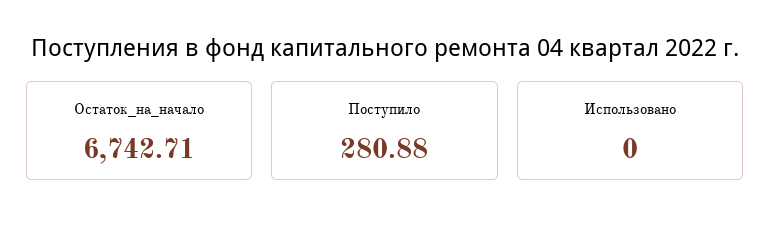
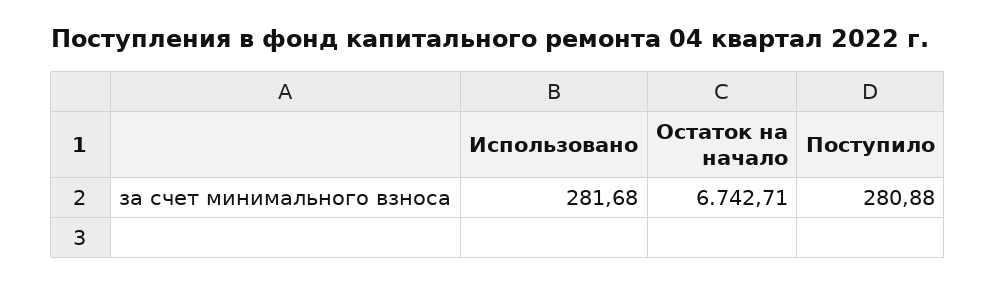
  {
    "Остаток_на_начало": 6742.71,
    "Поступило": 280.88,
-   "Использовано": 0
+   "Использовано": 281.68
  }

